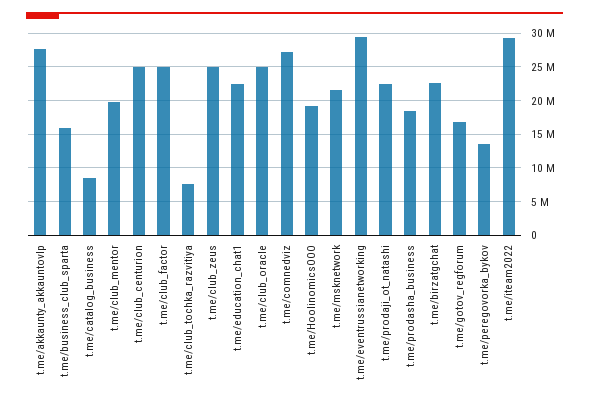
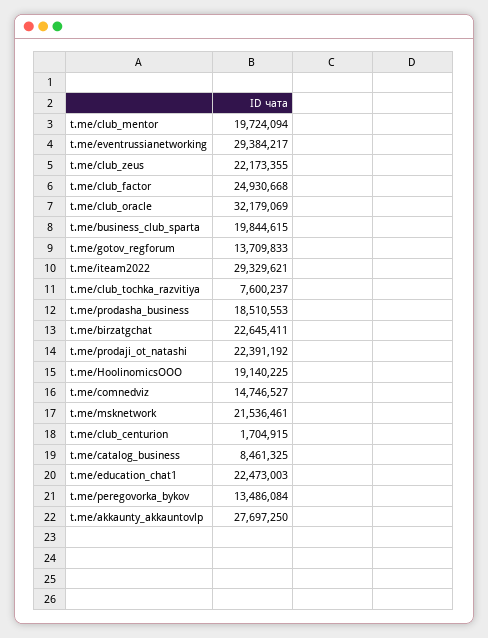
  {
    "t.me/akkaunty_akkauntovlp": 27697250,
-   "t.me/business_club_sparta": 16000000,
+   "t.me/business_club_sparta": 19844615,
    "t.me/catalog_business": 8461325,
    "t.me/club_mentor": 19724094,
-   "t.me/club_centurion": 25000000,
+   "t.me/club_centurion": 1704915,
    "t.me/club_factor": 24930668,
    "t.me/club_tochka_razvitiya": 7600237,
-   "t.me/club_zeus": 25000000,
+   "t.me/club_zeus": 22173355,
    "t.me/education_chat1": 22473003,
-   "t.me/club_oracle": 25000000,
+   "t.me/club_oracle": 32179069,
-   "t.me/comnedviz": 27000000,
+   "t.me/comnedviz": 14746527,
    "t.me/HoolinomicsOOO": 19140225,
    "t.me/msknetwork": 21536461,
    "t.me/eventrussianetworking": 29384217,
    "t.me/prodaji_ot_natashi": 22391192,
    "t.me/prodasha_business": 18510553,
    "t.me/birzatgchat": 22645411,
-   "t.me/gotov_regforum": 17000000,
+   "t.me/gotov_regforum": 13709833,
    "t.me/peregovorka_bykov": 13486084,
    "t.me/iteam2022": 29329621
  }

